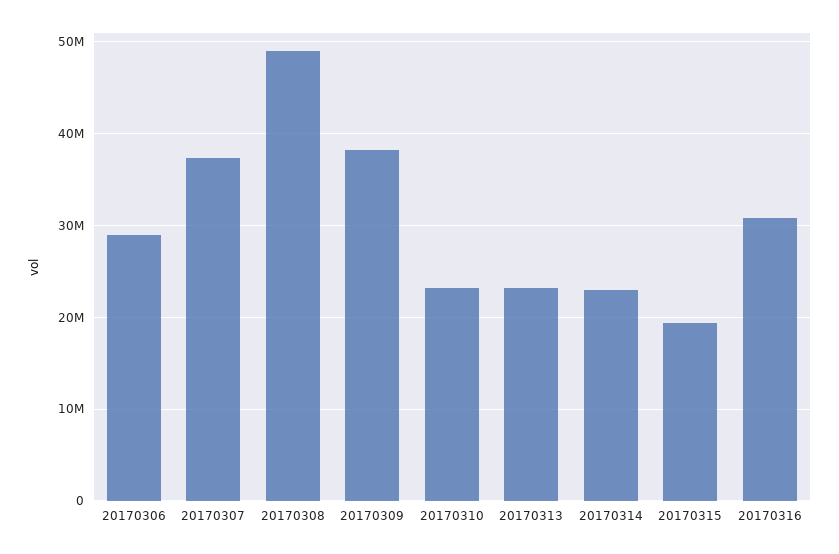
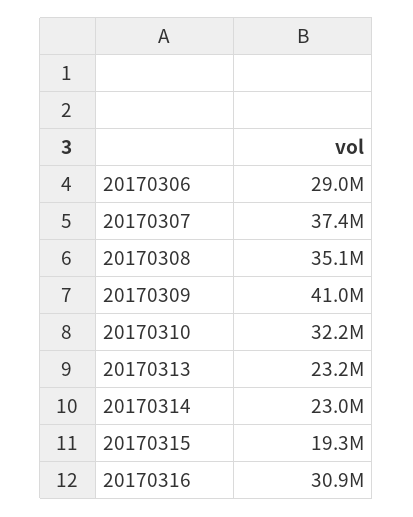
  {
    "20170306": 29000000,
    "20170307": 37400000,
-   "20170308": 49000000,
+   "20170308": 35100000,
-   "20170309": 38000000,
+   "20170309": 41000000,
-   "20170310": 23000000,
+   "20170310": 32200000,
    "20170313": 23200000,
    "20170314": 23000000,
    "20170315": 19300000,
    "20170316": 30900000
  }

